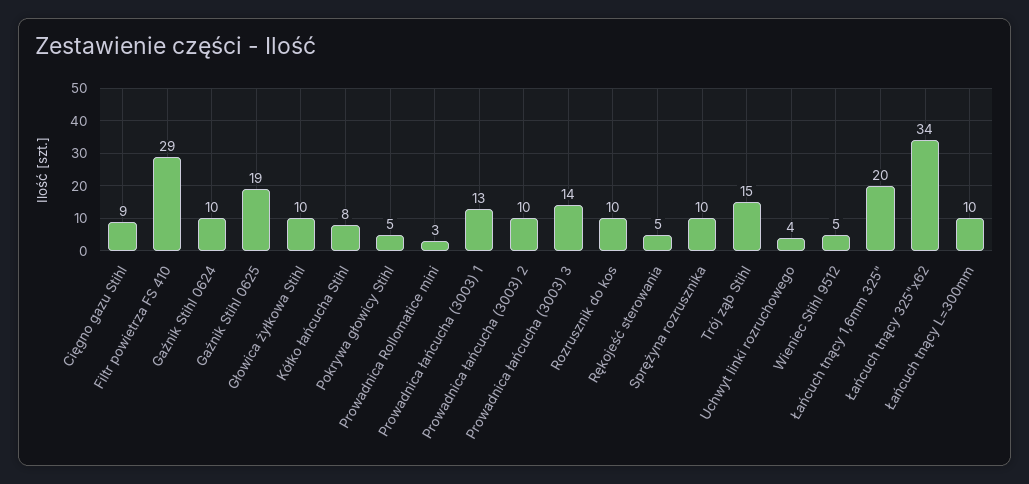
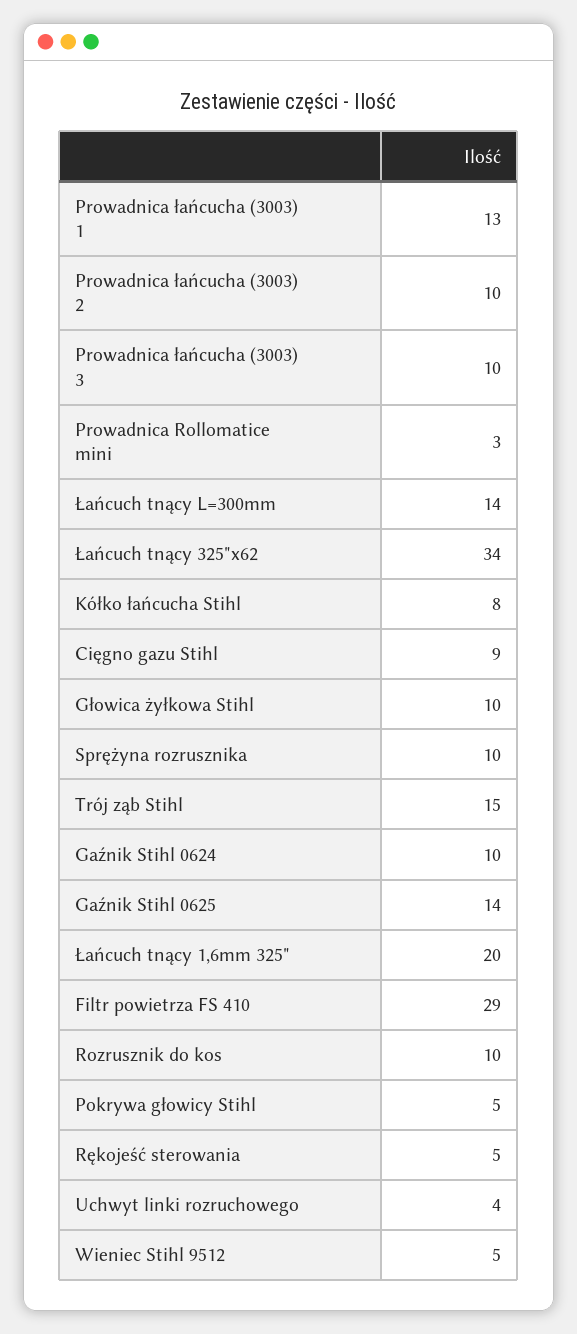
  {
    "Cięgno gazu Stihl": 9,
    "Filtr powietrza FS 410": 29,
    "Gaźnik Stihl 0624": 10,
-   "Gaźnik Stihl 0625": 19,
+   "Gaźnik Stihl 0625": 14,
    "Głowica żyłkowa Stihl": 10,
    "Kółko łańcucha Stihl": 8,
    "Pokrywa głowicy Stihl": 5,
    "Prowadnica Rollomatice mini": 3,
    "Prowadnica łańcucha (3003) 1": 13,
    "Prowadnica łańcucha (3003) 2": 10,
-   "Prowadnica łańcucha (3003) 3": 14,
+   "Prowadnica łańcucha (3003) 3": 10,
    "Rozrusznik do kos": 10,
    "Rękojeść sterowania": 5,
    "Sprężyna rozrusznika": 10,
    "Trój ząb Stihl": 15,
    "Uchwyt linki rozruchowego": 4,
    "Wieniec Stihl 9512": 5,
    "Łańcuch tnący 1,6mm 325\"": 20,
    "Łańcuch tnący 325\"x62": 34,
-   "Łańcuch tnący L=300mm": 10
+   "Łańcuch tnący L=300mm": 14
  }

